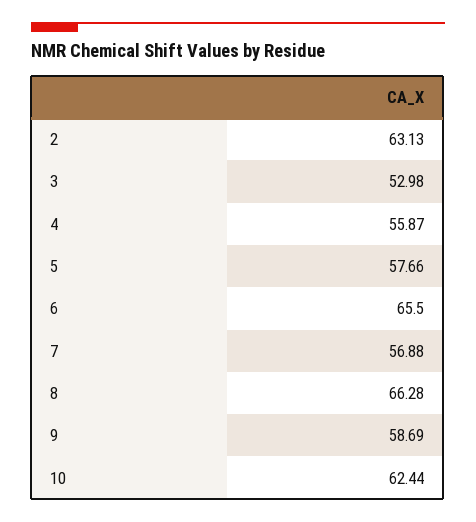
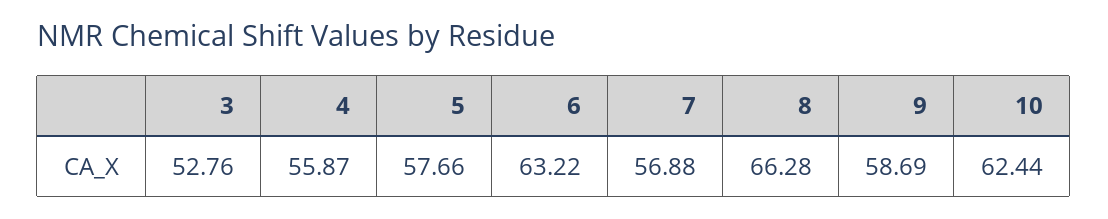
  {
-   "2": 63.13,
-   "3": 52.98,
+   "3": 52.76,
    "4": 55.87,
    "5": 57.66,
-   "6": 65.5,
+   "6": 63.22,
    "7": 56.88,
    "8": 66.28,
    "9": 58.69,
    "10": 62.44
  }

